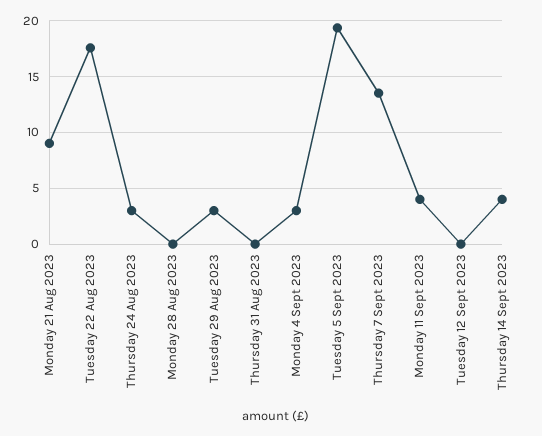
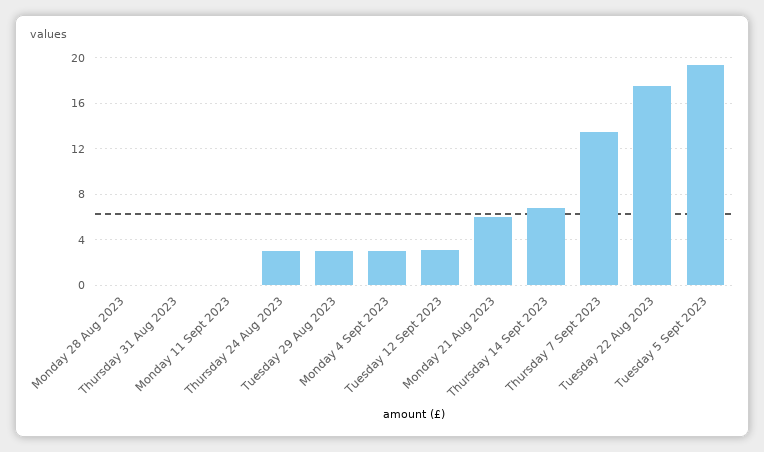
  {
-   "Monday 21 Aug 2023": 9,
+   "Monday 21 Aug 2023": 6,
    "Tuesday 22 Aug 2023": 18,
    "Thursday 24 Aug 2023": 3,
    "Monday 28 Aug 2023": 0,
    "Tuesday 29 Aug 2023": 3,
    "Thursday 31 Aug 2023": 0,
    "Monday 4 Sept 2023": 3,
    "Tuesday 5 Sept 2023": 19,
    "Thursday 7 Sept 2023": 14,
-   "Monday 11 Sept 2023": 4,
+   "Monday 11 Sept 2023": 0,
-   "Tuesday 12 Sept 2023": 0,
+   "Tuesday 12 Sept 2023": 3,
-   "Thursday 14 Sept 2023": 4
+   "Thursday 14 Sept 2023": 7
  }

